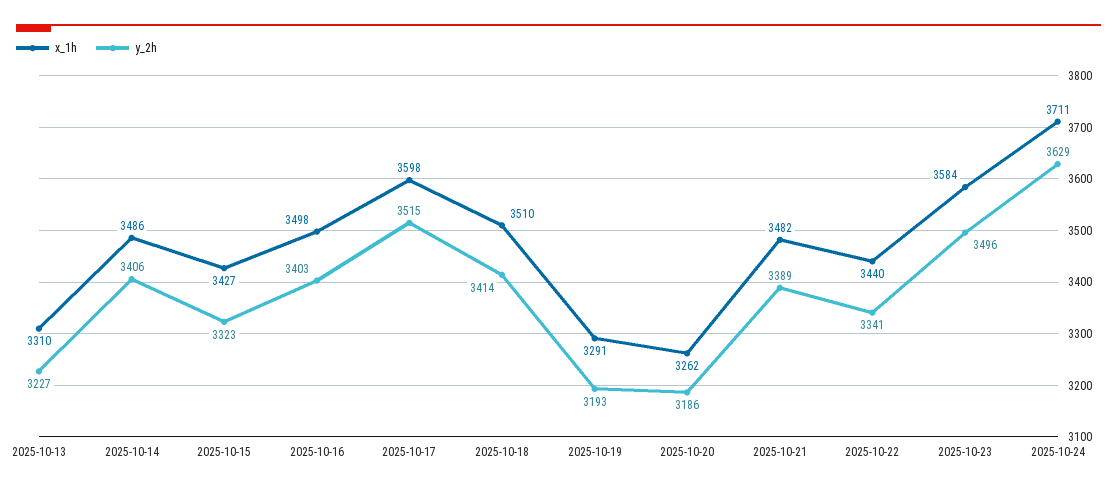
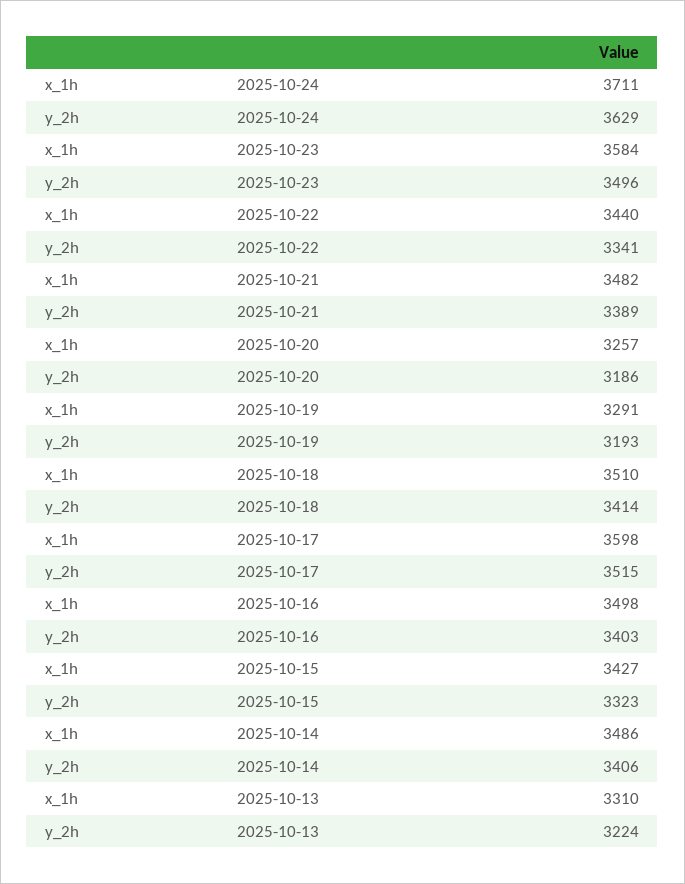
  {
    "x_1h": {
      "2025-10-13": 3310,
      "2025-10-14": 3486,
      "2025-10-15": 3427,
      "2025-10-16": 3498,
      "2025-10-17": 3598,
      "2025-10-18": 3510,
      "2025-10-19": 3291,
-     "2025-10-20": 3262,
+     "2025-10-20": 3257,
      "2025-10-21": 3482,
      "2025-10-22": 3440,
      "2025-10-23": 3584,
      "2025-10-24": 3711
    },
    "y_2h": {
-     "2025-10-13": 3227,
+     "2025-10-13": 3224,
      "2025-10-14": 3406,
      "2025-10-15": 3323,
      "2025-10-16": 3403,
      "2025-10-17": 3515,
      "2025-10-18": 3414,
      "2025-10-19": 3193,
      "2025-10-20": 3186,
      "2025-10-21": 3389,
      "2025-10-22": 3341,
      "2025-10-23": 3496,
      "2025-10-24": 3629
    }
  }

